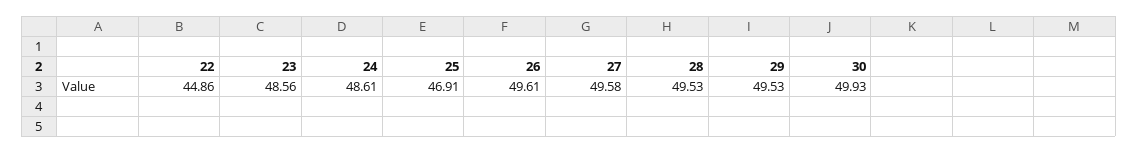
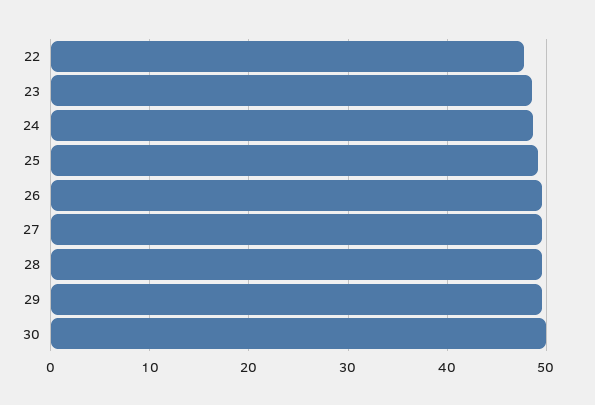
  {
-   "22": 44.86,
+   "22": 48,
    "23": 48.56,
    "24": 48.61,
-   "25": 46.91,
+   "25": 49,
    "26": 49.61,
    "27": 49.58,
    "28": 49.53,
    "29": 49.53,
    "30": 49.93
  }

